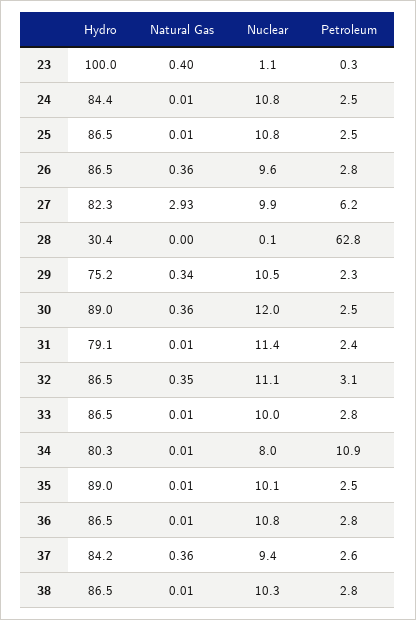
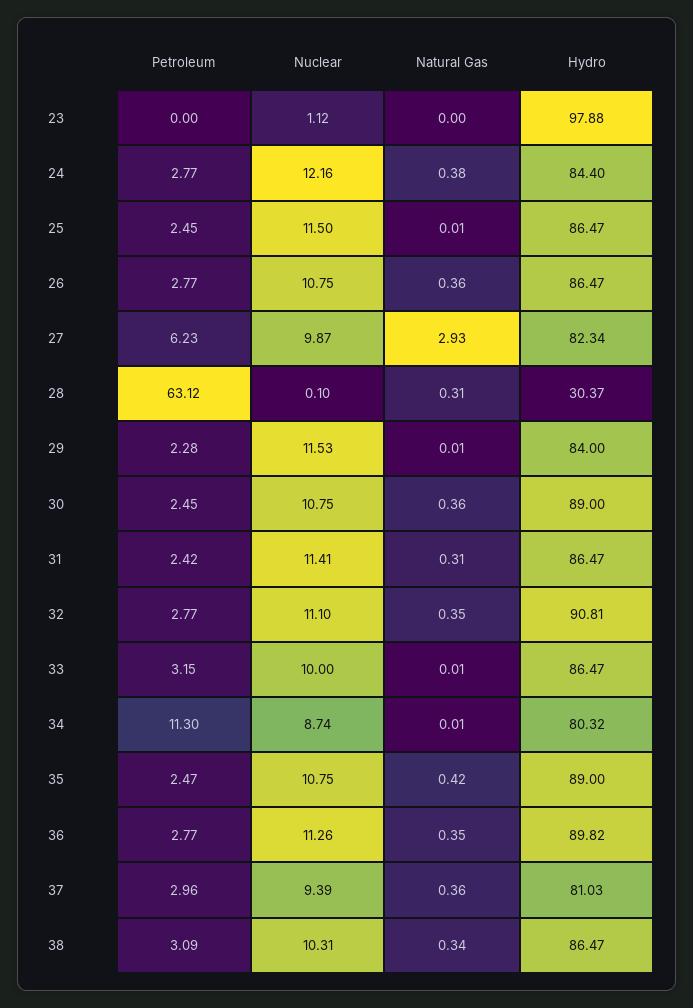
  {
    "Hydro": {
-     "23": 100,
+     "23": 97.88,
      "24": 84.4,
      "25": 86.47,
      "26": 86.47,
      "27": 82.34,
      "28": 30.37,
-     "29": 75.2,
+     "29": 84,
      "30": 89,
-     "31": 79.1,
+     "31": 86.47,
-     "32": 86.5,
+     "32": 90.81,
      "33": 86.47,
      "34": 80.32,
      "35": 89,
-     "36": 86.5,
+     "36": 89.82,
-     "37": 84.2,
+     "37": 81.03,
      "38": 86.47
    },
    "Natural Gas": {
-     "23": 0.4,
+     "23": 0,
-     "24": 0.01,
+     "24": 0.38,
      "25": 0.01,
      "26": 0.36,
      "27": 2.93,
-     "28": 0,
+     "28": 0.31,
-     "29": 0.34,
+     "29": 0.01,
      "30": 0.36,
-     "31": 0.01,
+     "31": 0.31,
      "32": 0.35,
      "33": 0.01,
      "34": 0.01,
-     "35": 0.01,
+     "35": 0.42,
-     "36": 0.01,
+     "36": 0.35,
      "37": 0.36,
-     "38": 0.01
+     "38": 0.34
    },
    "Nuclear": {
      "23": 1.12,
-     "24": 10.8,
+     "24": 12.16,
-     "25": 10.8,
+     "25": 11.5,
-     "26": 9.6,
+     "26": 10.75,
      "27": 9.87,
      "28": 0.1,
-     "29": 10.5,
+     "29": 11.53,
-     "30": 12,
+     "30": 10.75,
      "31": 11.41,
      "32": 11.1,
      "33": 10,
-     "34": 8,
+     "34": 8.74,
-     "35": 10.1,
+     "35": 10.75,
-     "36": 10.8,
+     "36": 11.26,
      "37": 9.39,
      "38": 10.31
    },
    "Petroleum": {
-     "23": 0.3,
+     "23": 0,
-     "24": 2.5,
+     "24": 2.77,
      "25": 2.45,
      "26": 2.77,
      "27": 6.23,
-     "28": 62.8,
+     "28": 63.12,
      "29": 2.28,
      "30": 2.45,
      "31": 2.42,
-     "32": 3.1,
+     "32": 2.77,
-     "33": 2.8,
+     "33": 3.15,
-     "34": 10.9,
+     "34": 11.3,
      "35": 2.47,
      "36": 2.77,
-     "37": 2.6,
+     "37": 2.96,
-     "38": 2.8
+     "38": 3.09
    }
  }

